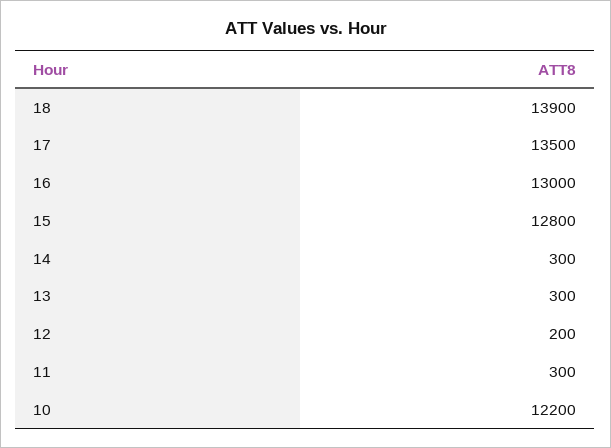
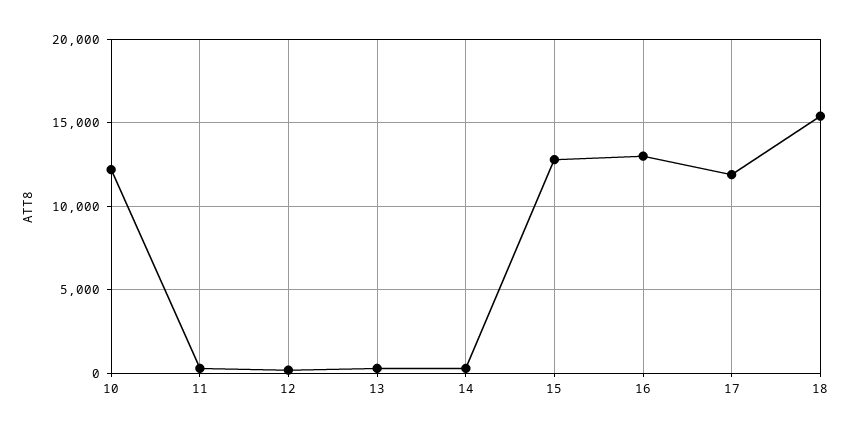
  {
-   "18": 13900,
+   "18": 15500,
-   "17": 13500,
+   "17": 12000,
    "16": 13000,
    "15": 12800,
    "14": 300,
    "13": 300,
    "12": 200,
    "11": 300,
    "10": 12200
  }

